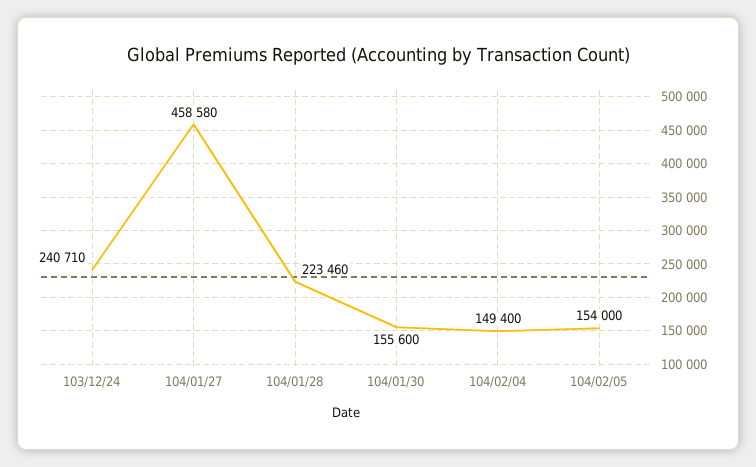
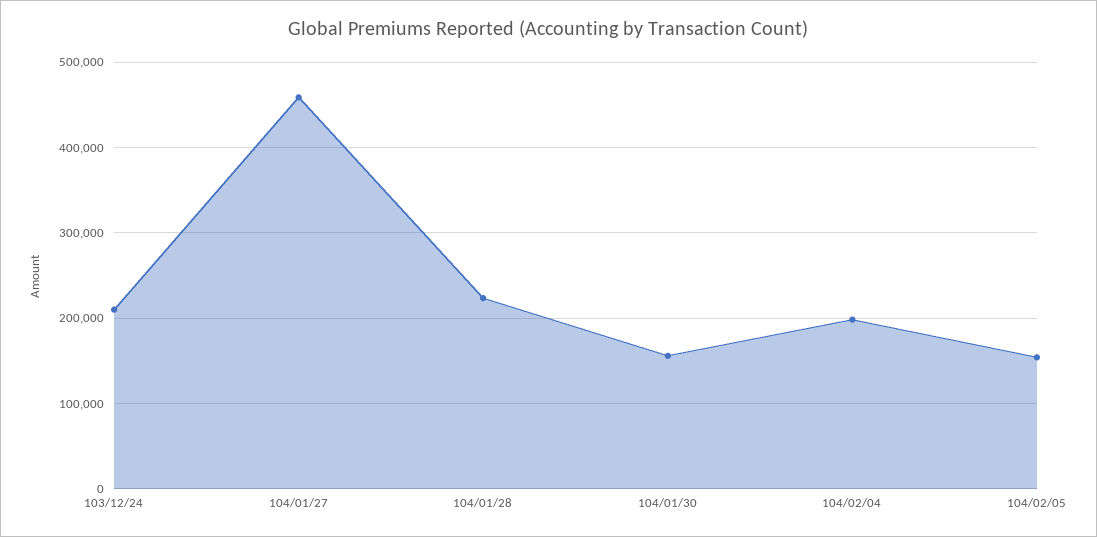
  {
-   "103/12/24": 240710,
+   "103/12/24": 210000,
    "104/01/27": 458580,
    "104/01/28": 223460,
    "104/01/30": 155600,
-   "104/02/04": 149400,
+   "104/02/04": 200000,
    "104/02/05": 154000
  }

